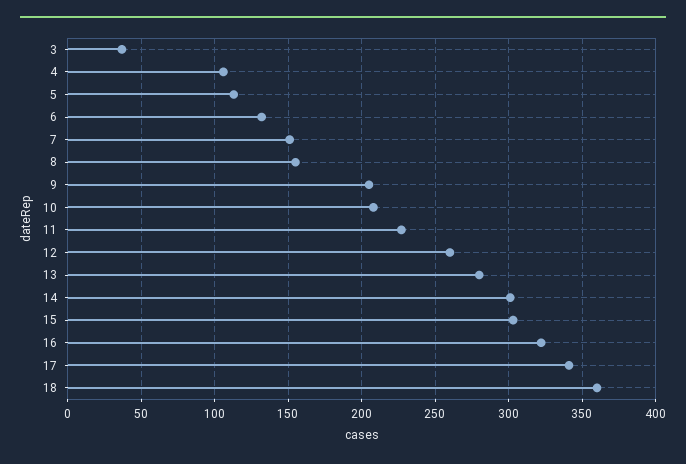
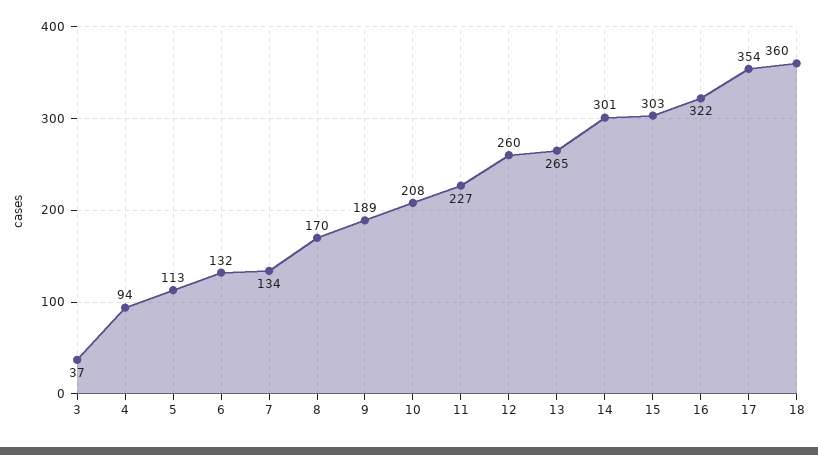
  {
    "3": 37,
-   "4": 105,
+   "4": 94,
    "5": 113,
    "6": 132,
-   "7": 150,
+   "7": 134,
-   "8": 155,
+   "8": 170,
-   "9": 205,
+   "9": 189,
    "10": 208,
    "11": 227,
    "12": 260,
-   "13": 280,
+   "13": 265,
    "14": 301,
    "15": 303,
    "16": 322,
-   "17": 340,
+   "17": 354,
    "18": 360
  }

